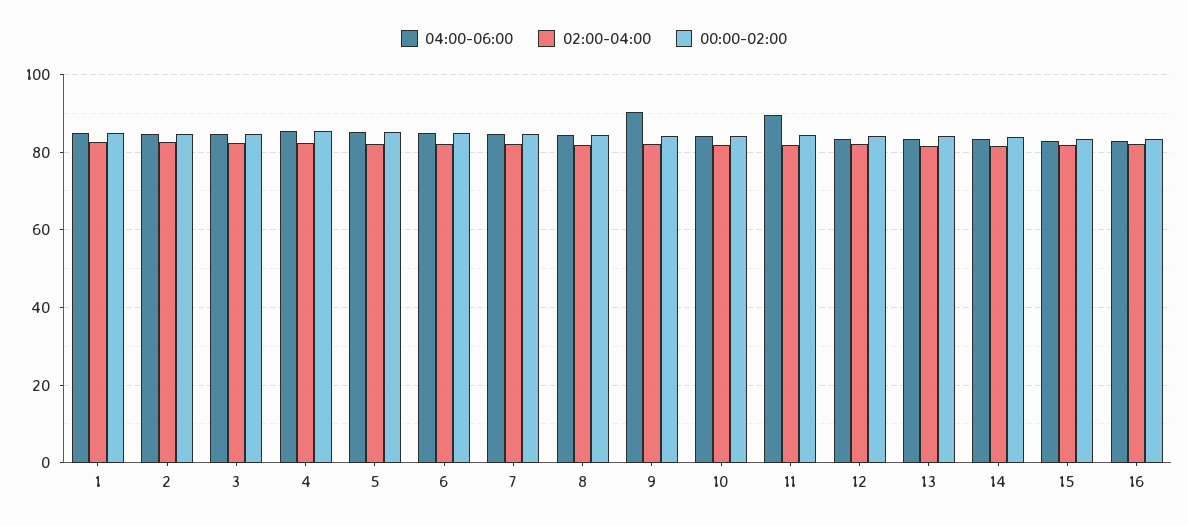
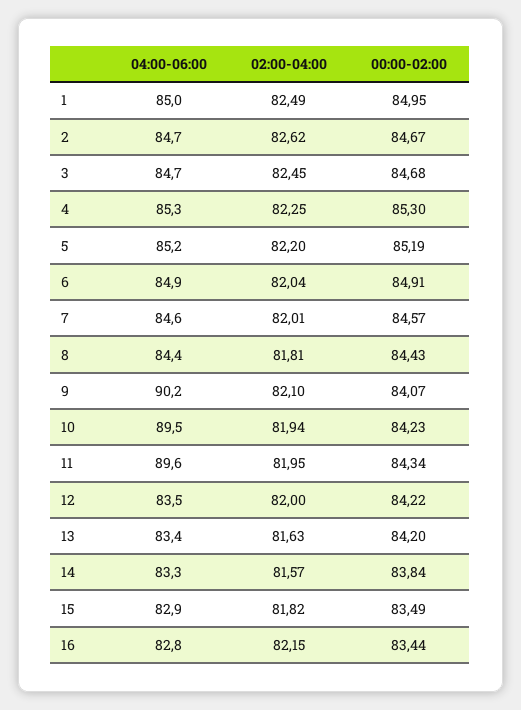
  {
    "04:00-06:00": {
      "1": 85,
      "2": 84.7,
      "3": 84.7,
      "4": 85.3,
      "5": 85.2,
      "6": 84.9,
      "7": 84.6,
      "8": 84.4,
      "9": 90.2,
-     "10": 84,
+     "10": 89.5,
      "11": 89.6,
      "12": 83.5,
      "13": 83.4,
      "14": 83.3,
      "15": 82.9,
      "16": 82.8
    },
    "02:00-04:00": {
      "1": 82.49,
      "2": 82.62,
      "3": 82.45,
      "4": 82.25,
      "5": 82.2,
      "6": 82.04,
      "7": 82.01,
      "8": 81.81,
      "9": 82.1,
      "10": 81.94,
      "11": 81.95,
      "12": 82,
      "13": 81.63,
      "14": 81.57,
      "15": 81.82,
      "16": 82.15
    },
    "00:00-02:00": {
      "1": 84.95,
      "2": 84.67,
      "3": 84.68,
      "4": 85.3,
      "5": 85.19,
      "6": 84.91,
      "7": 84.57,
      "8": 84.43,
      "9": 84.07,
      "10": 84.23,
      "11": 84.34,
      "12": 84.22,
      "13": 84.2,
      "14": 83.84,
      "15": 83.49,
      "16": 83.44
    }
  }

